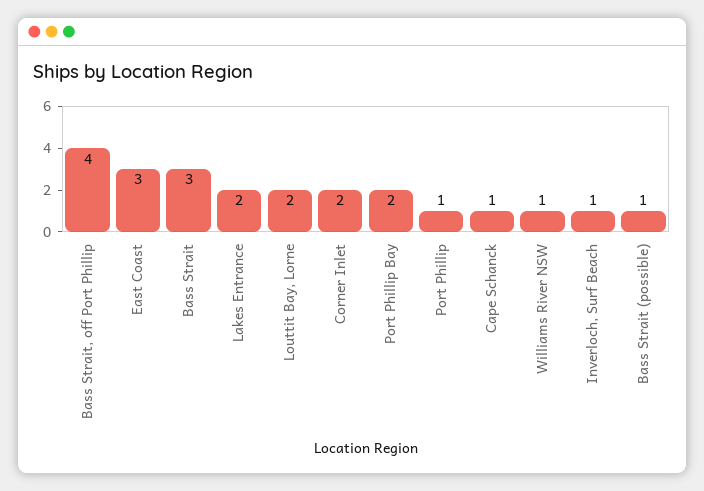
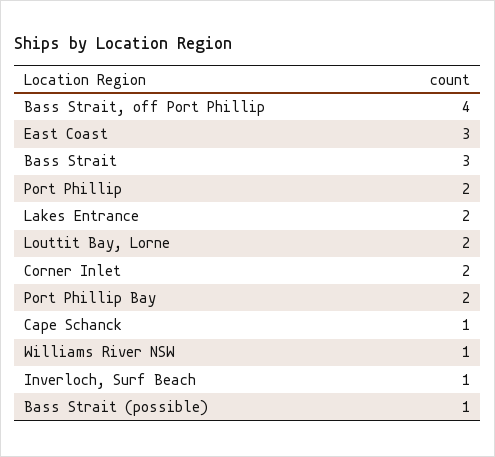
  {
    "Bass Strait, off Port Phillip": 4,
    "East Coast": 3,
    "Bass Strait": 3,
    "Lakes Entrance": 2,
    "Louttit Bay, Lorne": 2,
    "Corner Inlet": 2,
    "Port Phillip Bay": 2,
-   "Port Phillip": 1,
+   "Port Phillip": 2,
    "Cape Schanck": 1,
    "Williams River NSW": 1,
    "Inverloch, Surf Beach": 1,
    "Bass Strait (possible)": 1
  }

